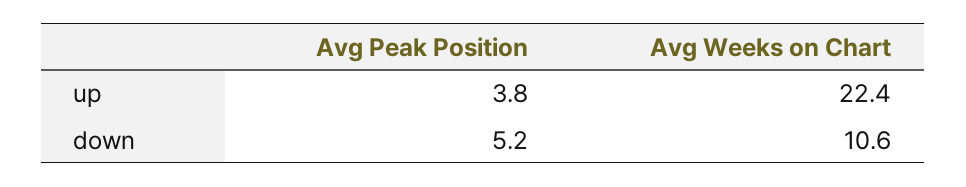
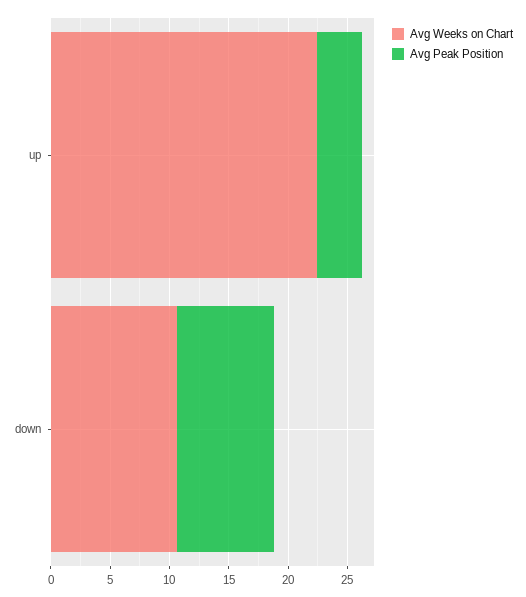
  {
    "Avg Peak Position": {
      "up": 3.8,
-     "down": 5.2
+     "down": 8
    },
    "Avg Weeks on Chart": {
      "up": 22.4,
      "down": 10.6
    }
  }

